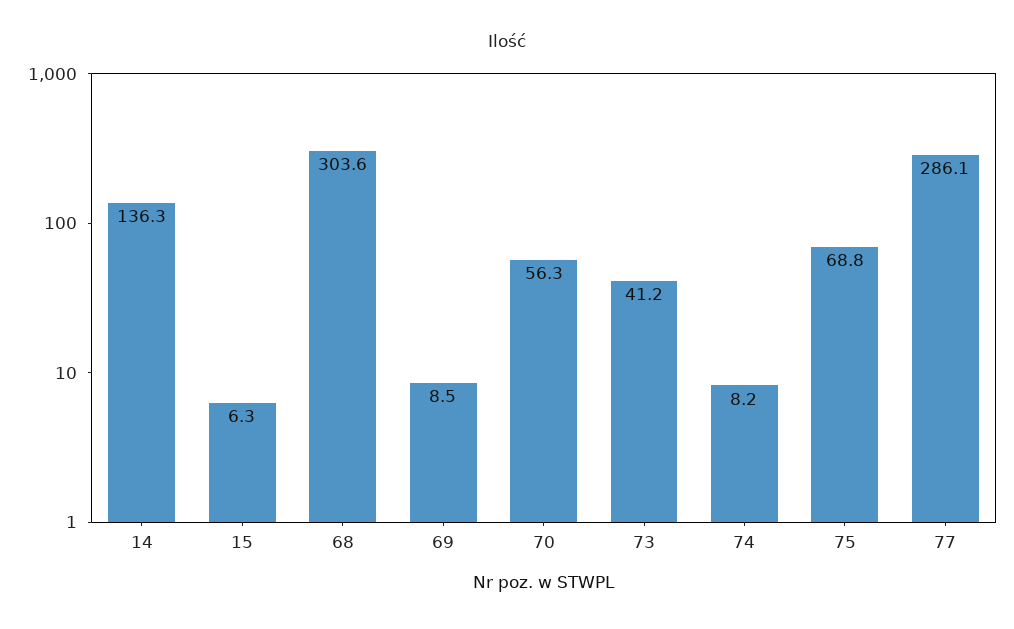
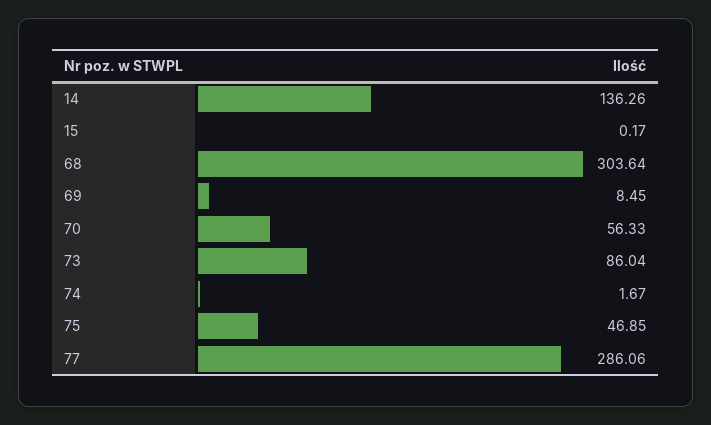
  {
    "14": 136.26,
-   "15": 6.3,
+   "15": 0.17,
    "68": 303.64,
    "69": 8.45,
    "70": 56.33,
-   "73": 41.2,
+   "73": 86.04,
-   "74": 8.2,
+   "74": 1.67,
-   "75": 68.8,
+   "75": 46.85,
    "77": 286.06
  }

